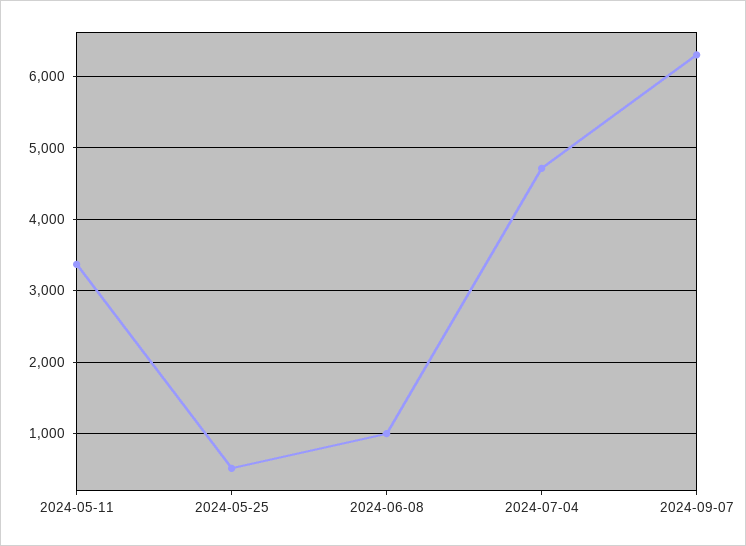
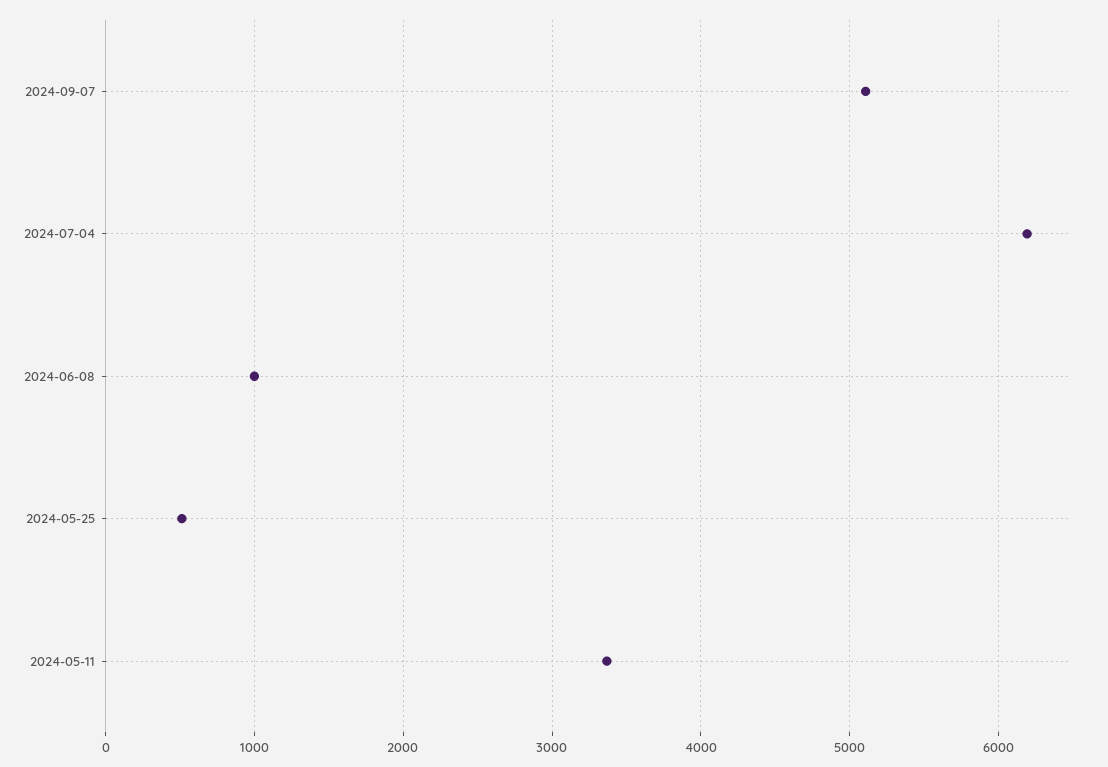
  {
    "2024-05-11": 3400,
    "2024-05-25": 500,
    "2024-06-08": 1000,
-   "2024-07-04": 4700,
+   "2024-07-04": 6200,
-   "2024-09-07": 6300
+   "2024-09-07": 5100
  }

